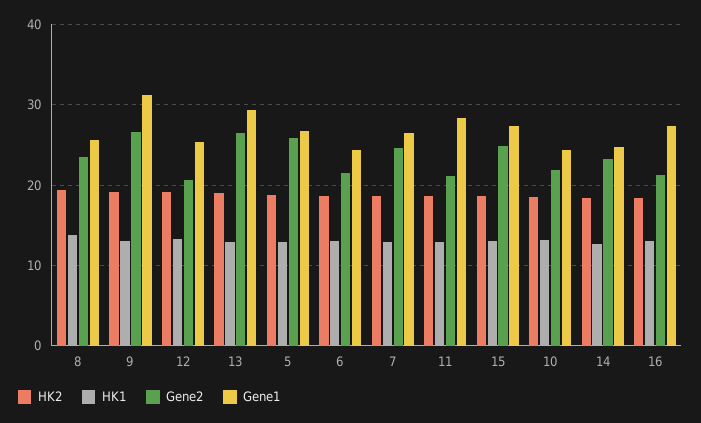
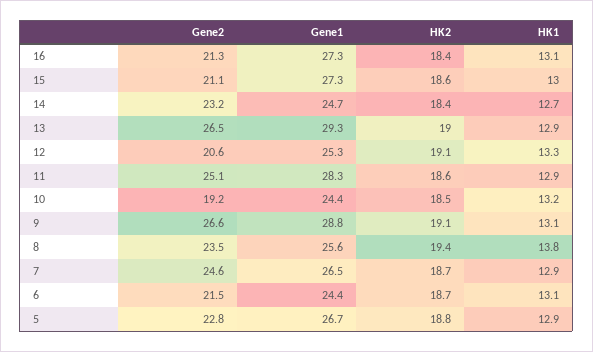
  {
    "HK2": {
      "8": 19.4,
      "9": 19.1,
      "12": 19.1,
      "13": 19,
      "5": 18.8,
      "6": 18.7,
      "7": 18.7,
      "11": 18.6,
      "15": 18.6,
      "10": 18.5,
      "14": 18.4,
      "16": 18.4
    },
    "HK1": {
      "8": 13.8,
      "9": 13.1,
      "12": 13.3,
      "13": 12.9,
      "5": 12.9,
      "6": 13.1,
      "7": 12.9,
      "11": 12.9,
      "15": 13,
      "10": 13.2,
      "14": 12.7,
      "16": 13.1
    },
    "Gene2": {
      "8": 23.5,
      "9": 26.6,
      "12": 20.6,
      "13": 26.5,
-     "5": 26,
+     "5": 22.8,
      "6": 21.5,
      "7": 24.6,
-     "11": 21,
+     "11": 25.1,
-     "15": 25,
+     "15": 21.1,
-     "10": 22,
+     "10": 19.2,
      "14": 23.2,
      "16": 21.3
    },
    "Gene1": {
      "8": 25.6,
-     "9": 31,
+     "9": 28.8,
      "12": 25.3,
      "13": 29.3,
      "5": 26.7,
      "6": 24.4,
      "7": 26.5,
      "11": 28.3,
      "15": 27.3,
      "10": 24.4,
      "14": 24.7,
      "16": 27.3
    }
  }

